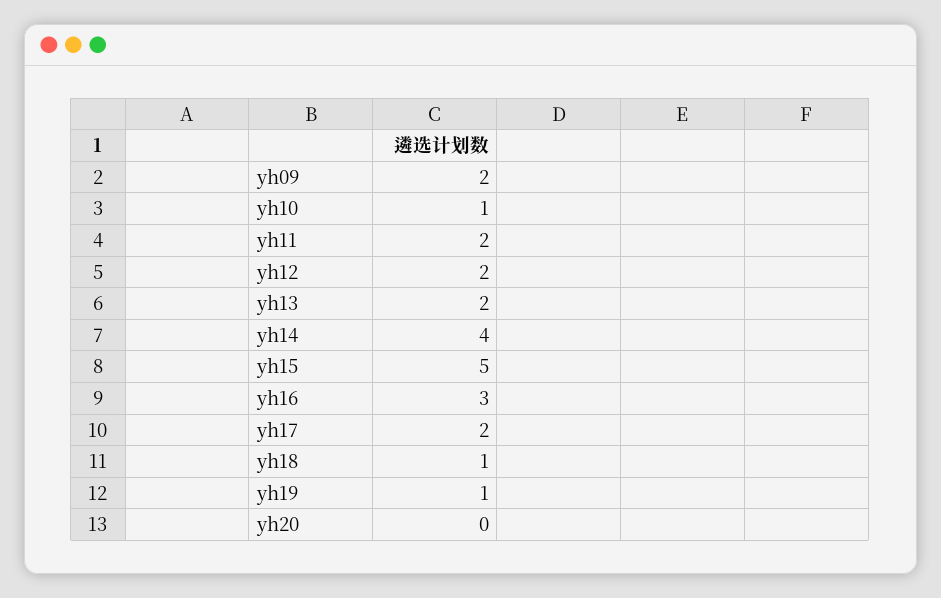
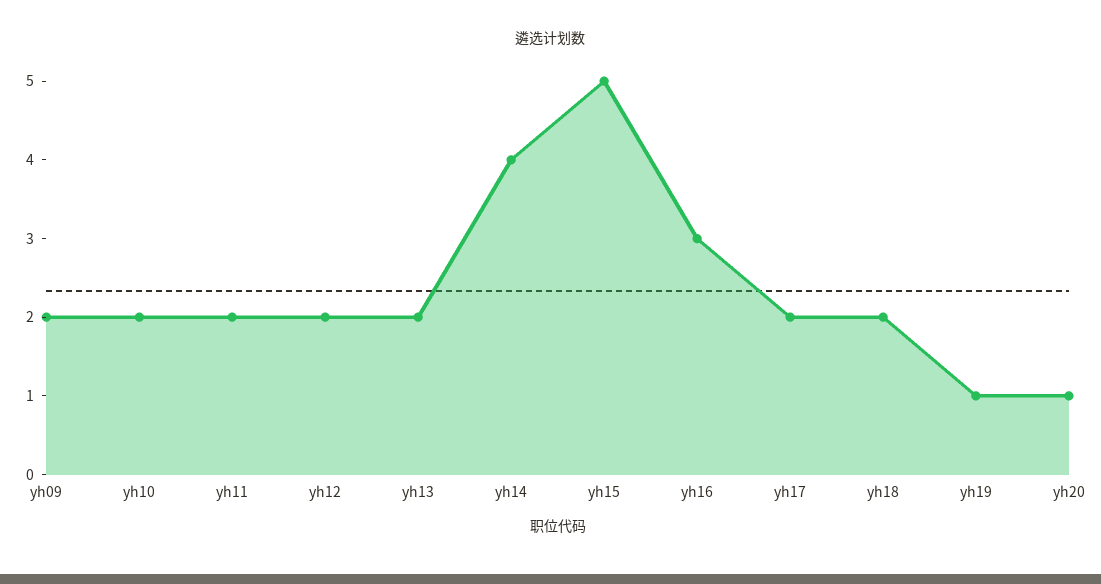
  {
    "yh09": 2,
-   "yh10": 1,
+   "yh10": 2,
    "yh11": 2,
    "yh12": 2,
    "yh13": 2,
    "yh14": 4,
    "yh15": 5,
    "yh16": 3,
    "yh17": 2,
-   "yh18": 1,
+   "yh18": 2,
    "yh19": 1,
-   "yh20": 0
+   "yh20": 1
  }

